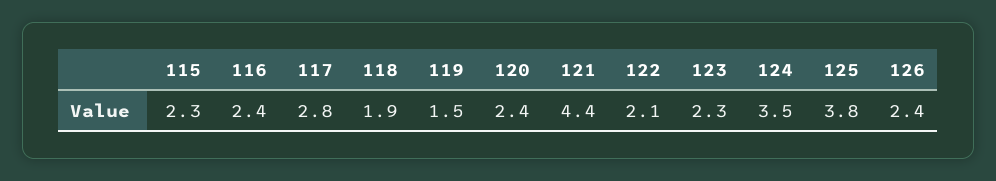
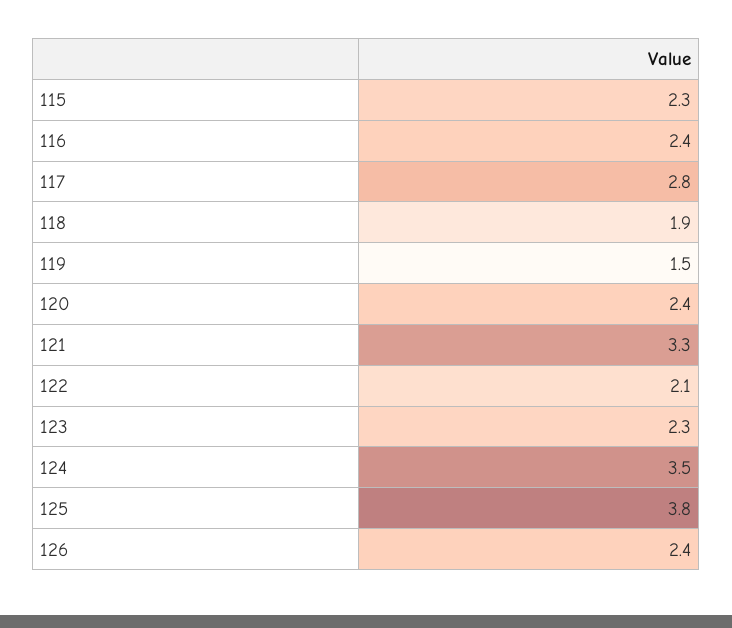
  {
    "115": 2.3,
    "116": 2.4,
    "117": 2.8,
    "118": 1.9,
    "119": 1.5,
    "120": 2.4,
-   "121": 4.4,
+   "121": 3.3,
    "122": 2.1,
    "123": 2.3,
    "124": 3.5,
    "125": 3.8,
    "126": 2.4
  }

